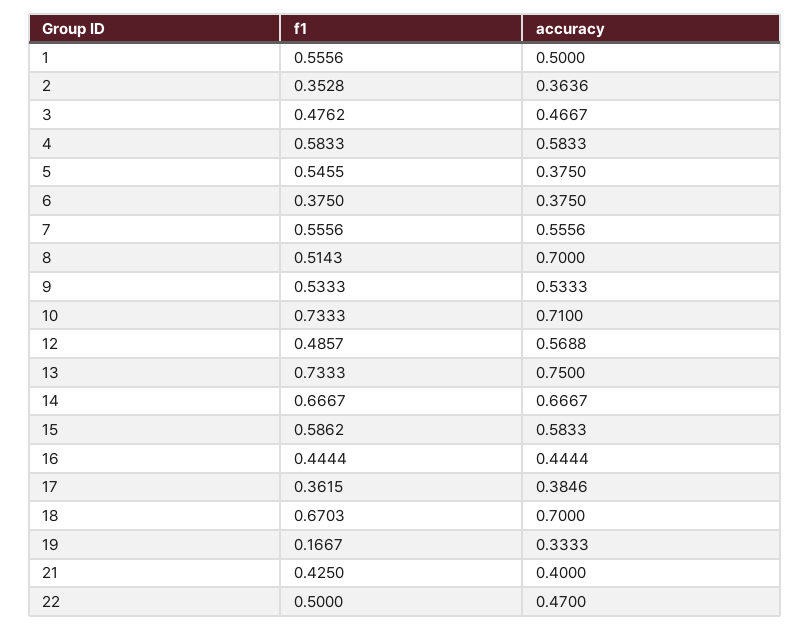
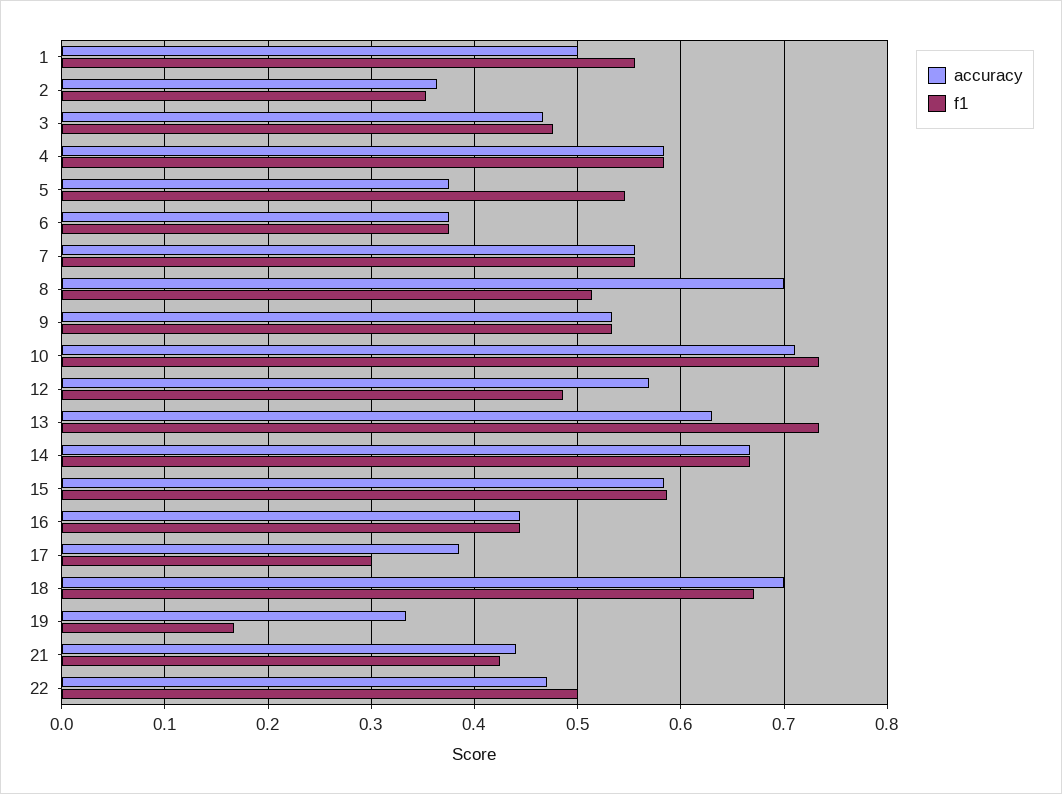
  {
    "f1": {
      "1": 0.5556,
      "2": 0.3528,
      "3": 0.4762,
      "4": 0.5833,
      "5": 0.5455,
      "6": 0.375,
      "7": 0.5556,
      "8": 0.5143,
      "9": 0.5333,
      "10": 0.7333,
      "12": 0.4857,
      "13": 0.7333,
      "14": 0.6667,
      "15": 0.5862,
      "16": 0.4444,
-     "17": 0.3615,
+     "17": 0.3,
      "18": 0.6703,
      "19": 0.1667,
      "21": 0.425,
      "22": 0.5
    },
    "accuracy": {
      "1": 0.5,
      "2": 0.3636,
      "3": 0.4667,
      "4": 0.5833,
      "5": 0.375,
      "6": 0.375,
      "7": 0.5556,
      "8": 0.7,
      "9": 0.5333,
      "10": 0.71,
      "12": 0.5688,
-     "13": 0.75,
+     "13": 0.63,
      "14": 0.6667,
      "15": 0.5833,
      "16": 0.4444,
      "17": 0.3846,
      "18": 0.7,
      "19": 0.3333,
-     "21": 0.4,
+     "21": 0.44,
      "22": 0.47
    }
  }

